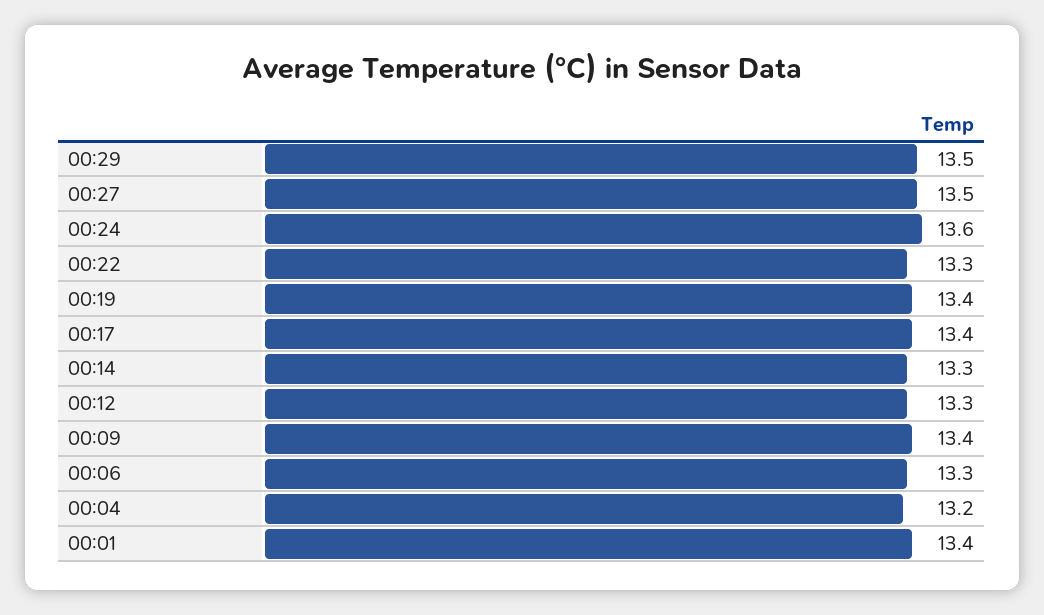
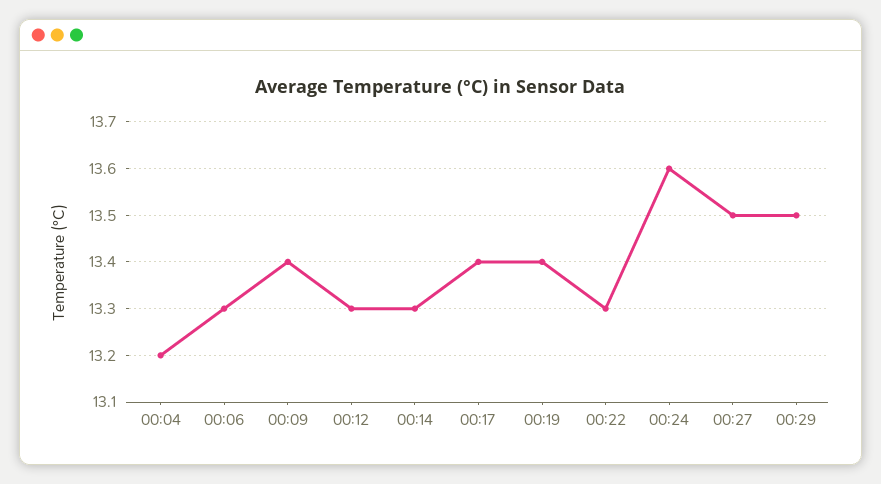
  {
    "00:29": 13.5,
    "00:27": 13.5,
    "00:24": 13.6,
    "00:22": 13.3,
    "00:19": 13.4,
    "00:17": 13.4,
    "00:14": 13.3,
    "00:12": 13.3,
    "00:09": 13.4,
    "00:06": 13.3,
-   "00:04": 13.2,
+   "00:04": 13.2
-   "00:01": 13.4
  }

